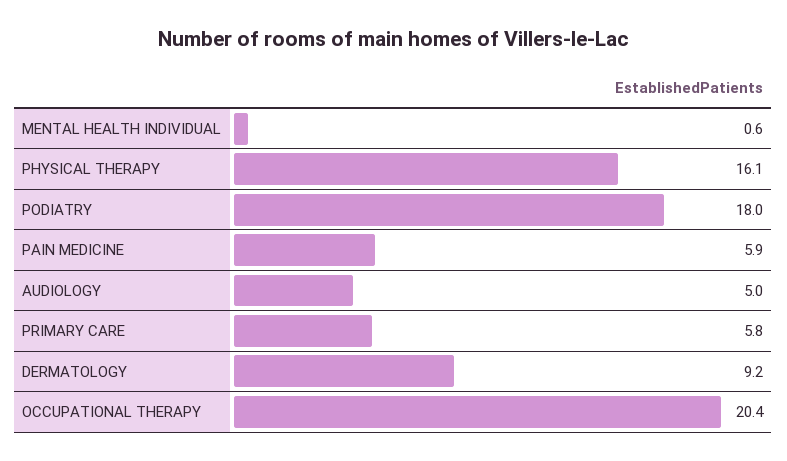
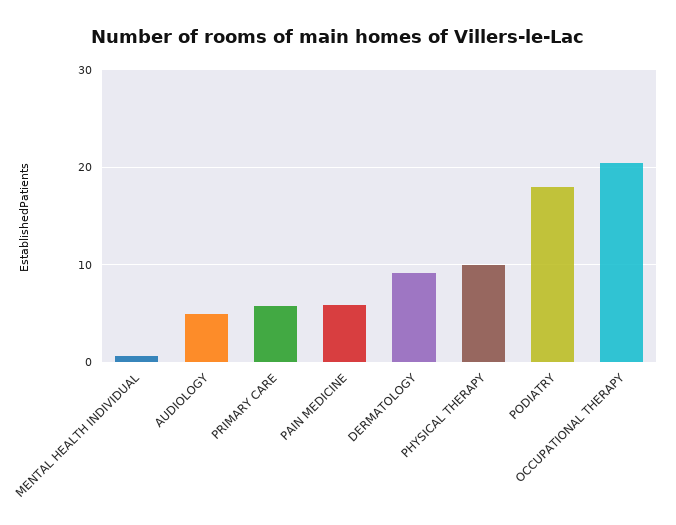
  {
    "MENTAL HEALTH INDIVIDUAL": 0.6,
-   "PHYSICAL THERAPY": 16.1,
+   "PHYSICAL THERAPY": 10,
    "PODIATRY": 18,
    "PAIN MEDICINE": 5.9,
    "AUDIOLOGY": 5,
    "PRIMARY CARE": 5.8,
    "DERMATOLOGY": 9.2,
    "OCCUPATIONAL THERAPY": 20.4
  }

